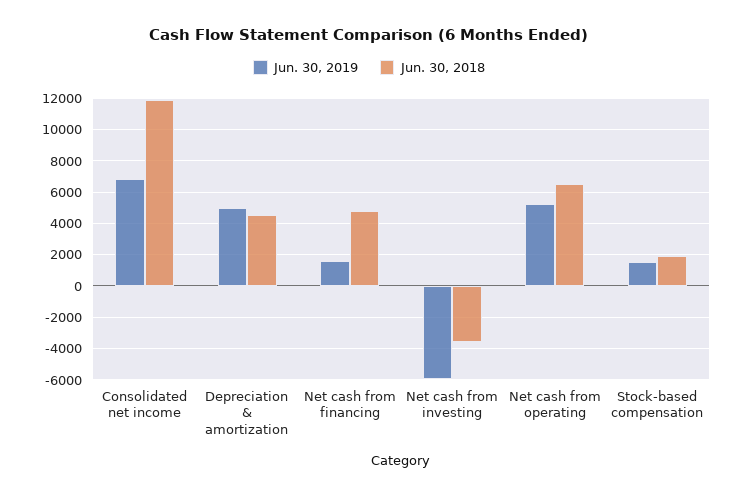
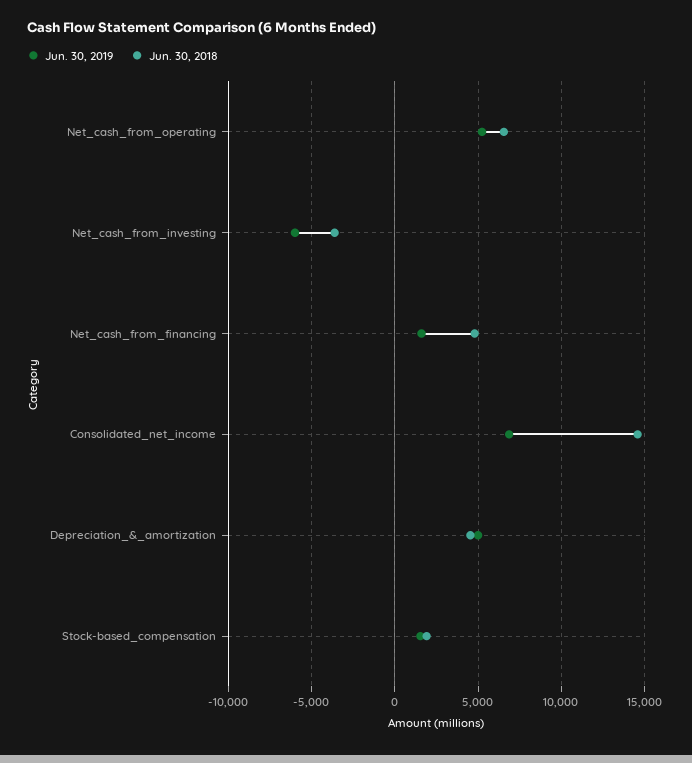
  {
    "Jun. 30, 2019": {
      "Consolidated net income": 7000,
      "Depreciation & amortization": 5000,
      "Net cash from financing": 1500,
      "Net cash from investing": -6000,
      "Net cash from operating": 5000,
      "Stock-based compensation": 1500
    },
    "Jun. 30, 2018": {
-     "Consolidated net income": 12000,
+     "Consolidated net income": 14500,
      "Depreciation & amortization": 4500,
      "Net cash from financing": 5000,
      "Net cash from investing": -3500,
      "Net cash from operating": 6500,
      "Stock-based compensation": 2000
    }
  }

